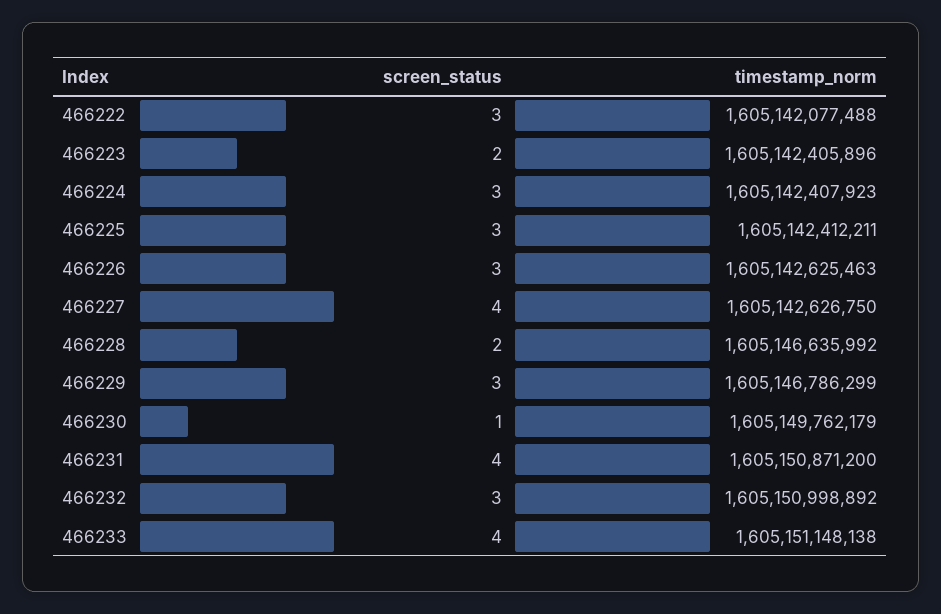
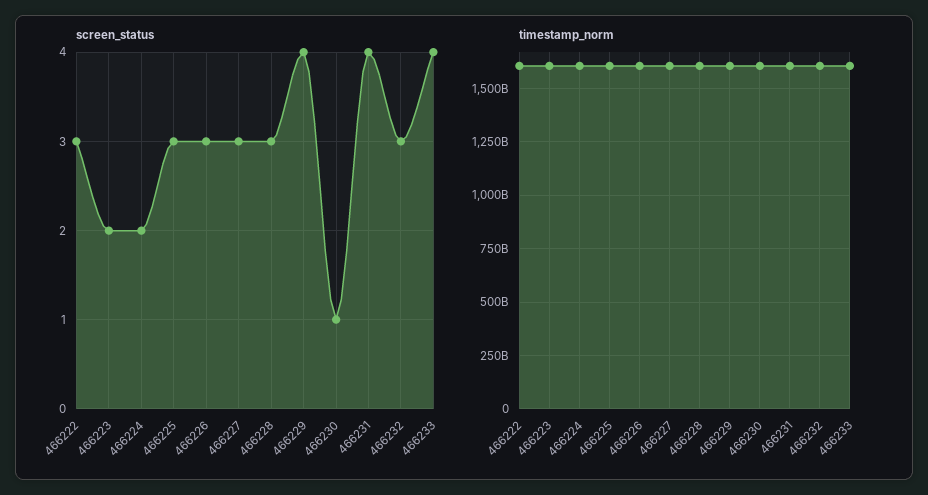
  {
    "screen_status": {
      "466222": 3,
      "466223": 2,
-     "466224": 3,
+     "466224": 2,
      "466225": 3,
      "466226": 3,
-     "466227": 4,
+     "466227": 3,
-     "466228": 2,
+     "466228": 3,
-     "466229": 3,
+     "466229": 4,
      "466230": 1,
      "466231": 4,
      "466232": 3,
      "466233": 4
    },
    "timestamp_norm": {
      "466222": 1605142077488,
      "466223": 1605142405896,
      "466224": 1605142407923,
      "466225": 1605142412211,
      "466226": 1605142625463,
      "466227": 1605142626750,
      "466228": 1605146635992,
      "466229": 1605146786299,
      "466230": 1605149762179,
      "466231": 1605150871200,
      "466232": 1605150998892,
      "466233": 1605151148138
    }
  }

